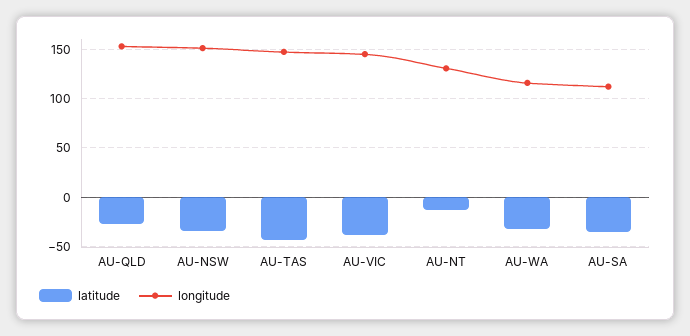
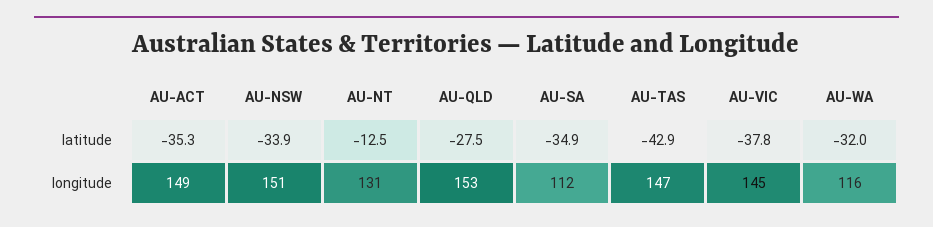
  {
    "latitude": {
      "AU-QLD": -27.5,
      "AU-NSW": -33.9,
      "AU-TAS": -42.9,
      "AU-VIC": -37.8,
      "AU-NT": -12.5,
      "AU-WA": -32,
-     "AU-SA": -34.9
+     "AU-SA": -34.9,
+     "AU-ACT": -35.3
    },
    "longitude": {
      "AU-QLD": 153,
      "AU-NSW": 151,
      "AU-TAS": 147,
      "AU-VIC": 145,
      "AU-NT": 131,
      "AU-WA": 116,
-     "AU-SA": 112
+     "AU-SA": 112,
+     "AU-ACT": 149
    }
  }

